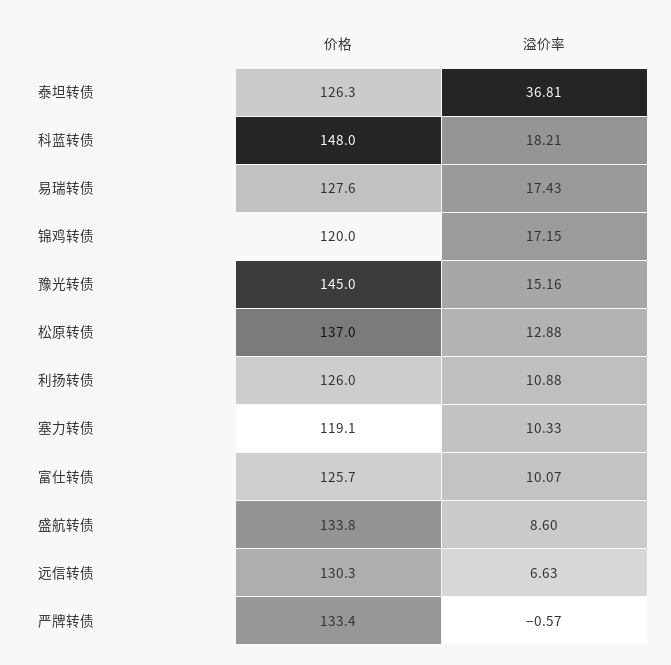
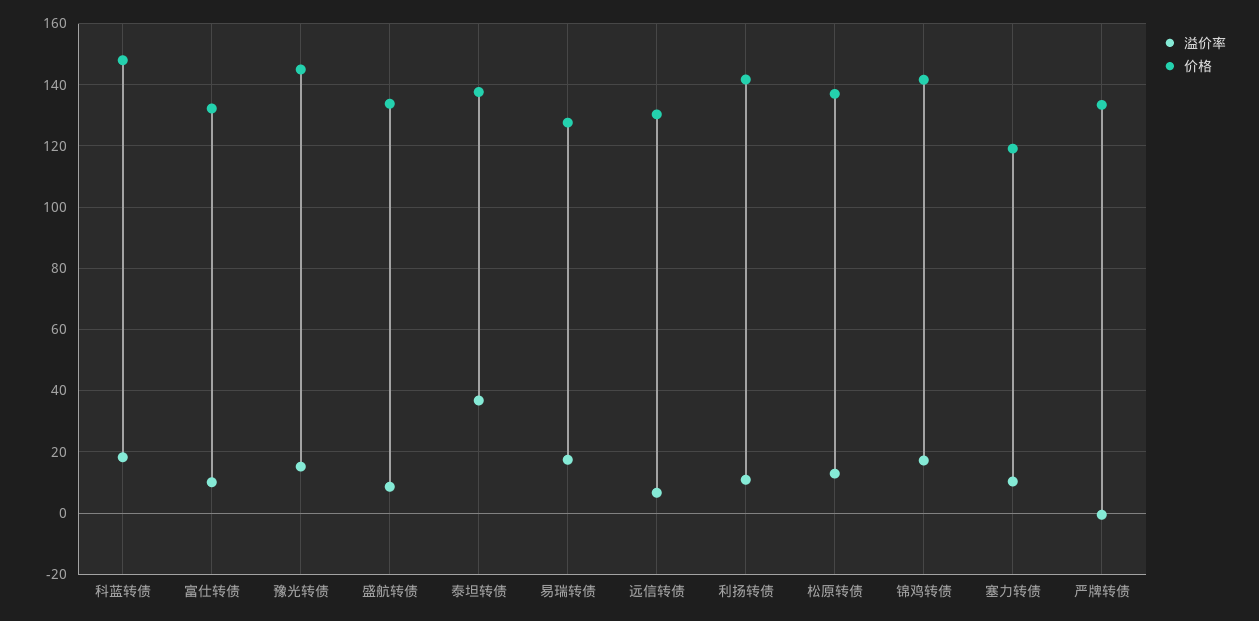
  {
    "价格": {
-     "泰坦转债": 126.3,
+     "泰坦转债": 138,
      "科蓝转债": 148,
      "易瑞转债": 127.6,
-     "锦鸡转债": 120,
+     "锦鸡转债": 142,
      "豫光转债": 145,
      "松原转债": 137,
-     "利扬转债": 126,
+     "利扬转债": 142,
      "塞力转债": 119.1,
-     "富仕转债": 125.7,
+     "富仕转债": 132,
      "盛航转债": 133.8,
      "远信转债": 130.3,
      "严牌转债": 133.4
    },
    "溢价率": {
      "泰坦转债": 36.81,
      "科蓝转债": 18.21,
      "易瑞转债": 17.43,
      "锦鸡转债": 17.15,
      "豫光转债": 15.16,
      "松原转债": 12.88,
      "利扬转债": 10.88,
      "塞力转债": 10.33,
      "富仕转债": 10.07,
      "盛航转债": 8.6,
      "远信转债": 6.63,
      "严牌转债": -0.57
    }
  }

